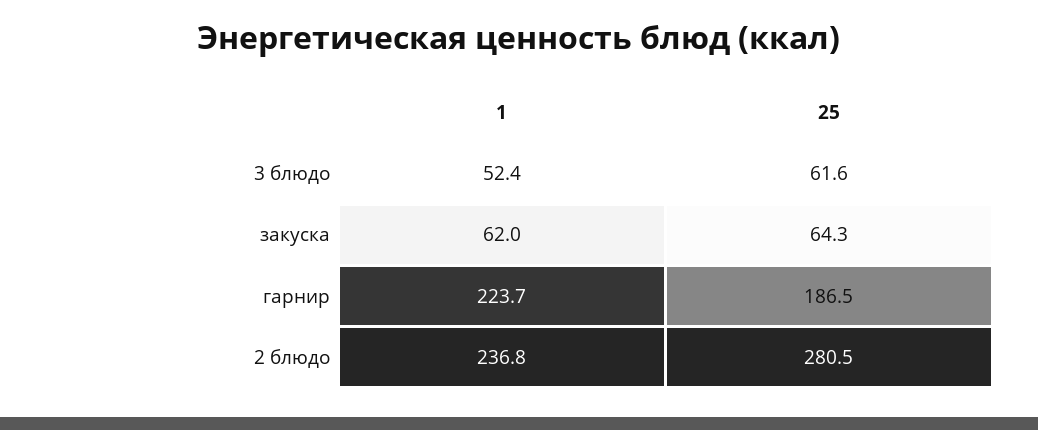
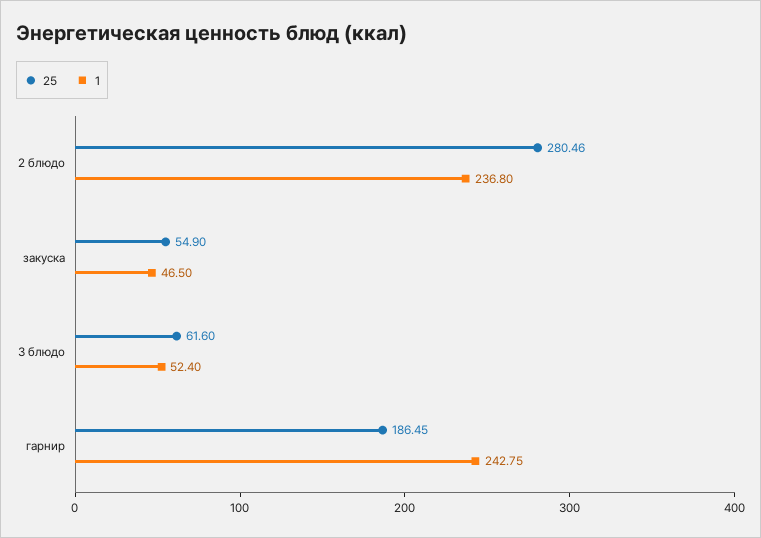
  {
    "1": {
      "3 блюдо": 52.4,
-     "закуска": 62,
+     "закуска": 46.5,
-     "гарнир": 223.7,
+     "гарнир": 242.75,
      "2 блюдо": 236.8
    },
    "25": {
      "3 блюдо": 61.6,
-     "закуска": 64.3,
+     "закуска": 54.9,
      "гарнир": 186.45,
      "2 блюдо": 280.46
    }
  }

